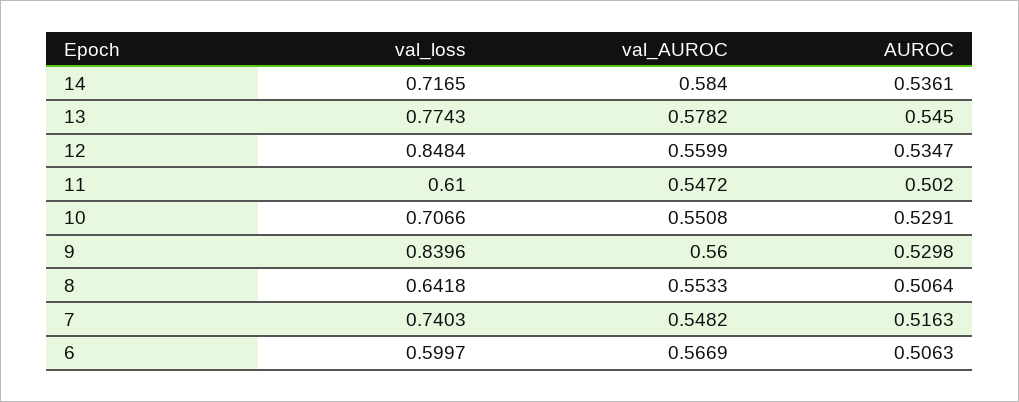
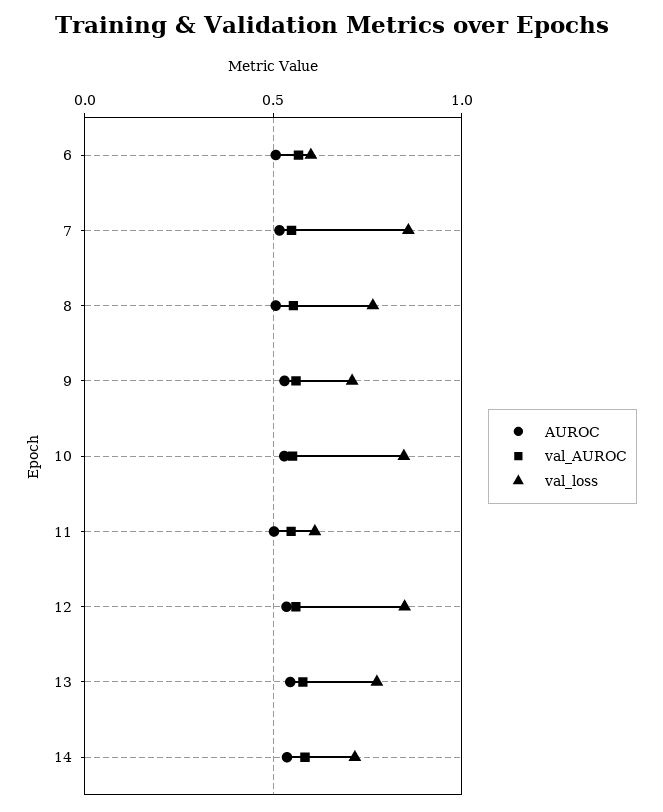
  {
    "val_loss": {
      "14": 0.7165,
      "13": 0.7743,
      "12": 0.8484,
      "11": 0.61,
-     "10": 0.7066,
+     "10": 0.85,
-     "9": 0.8396,
+     "9": 0.7,
-     "8": 0.6418,
+     "8": 0.75,
-     "7": 0.7403,
+     "7": 0.85,
      "6": 0.5997
    },
    "val_AUROC": {
      "14": 0.584,
      "13": 0.5782,
      "12": 0.5599,
      "11": 0.5472,
      "10": 0.5508,
      "9": 0.56,
      "8": 0.5533,
      "7": 0.5482,
      "6": 0.5669
    },
    "AUROC": {
      "14": 0.5361,
      "13": 0.545,
      "12": 0.5347,
      "11": 0.502,
      "10": 0.5291,
      "9": 0.5298,
      "8": 0.5064,
      "7": 0.5163,
      "6": 0.5063
    }
  }

